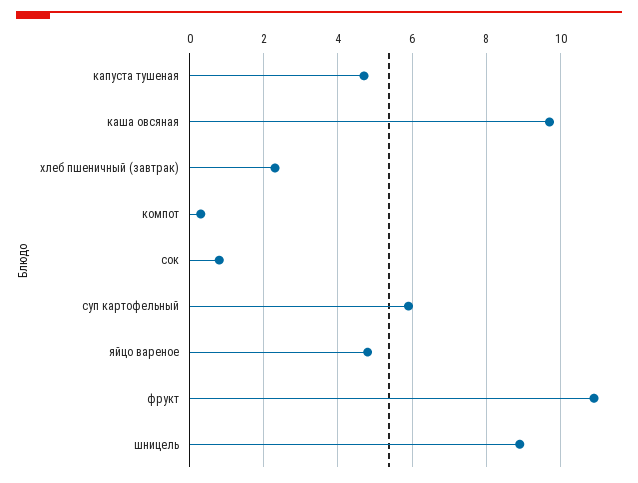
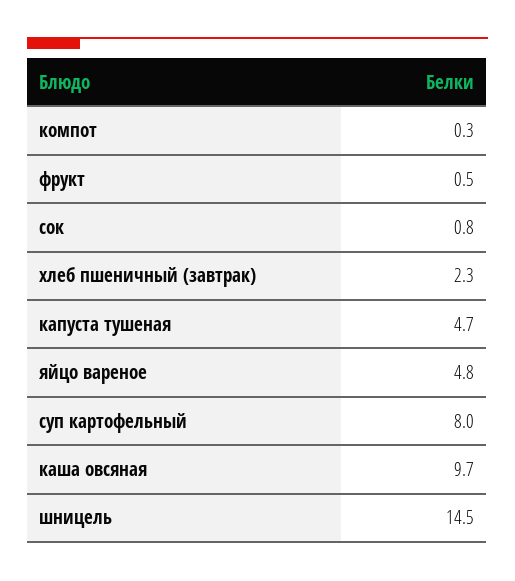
  {
    "капуста тушеная": 4.7,
    "каша овсяная": 9.7,
    "хлеб пшеничный (завтрак)": 2.3,
    "компот": 0.3,
    "сок": 0.8,
-   "суп картофельный": 6,
+   "суп картофельный": 8,
    "яйцо вареное": 4.8,
-   "фрукт": 11,
+   "фрукт": 0.5,
-   "шницель": 9
+   "шницель": 14.5
  }

